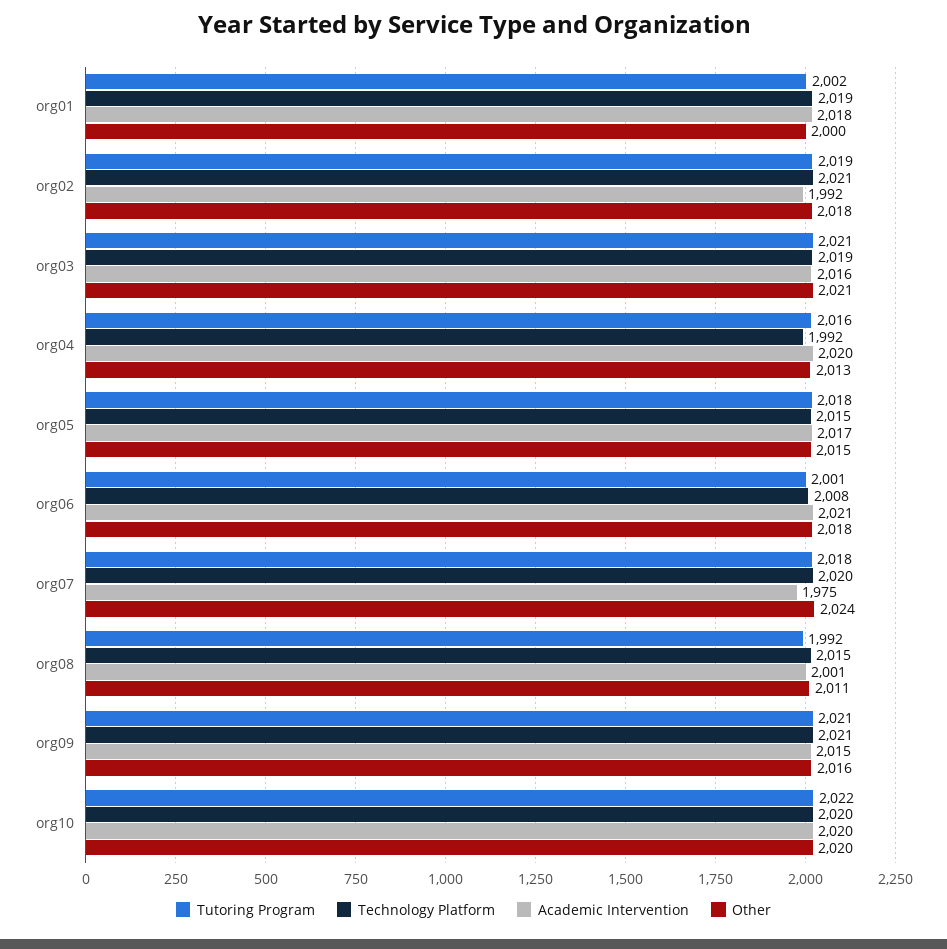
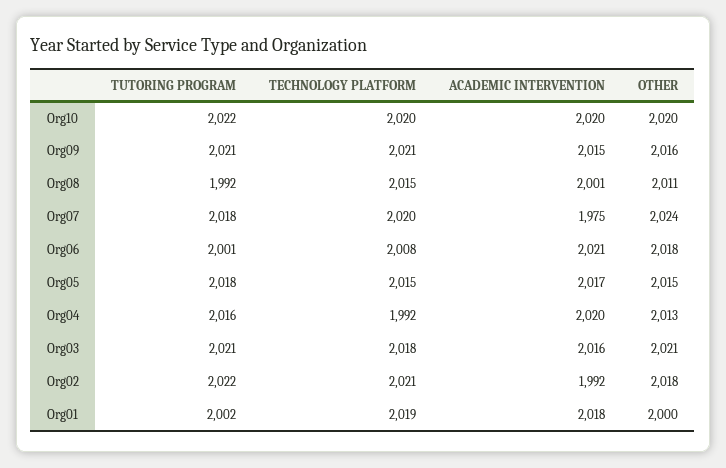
  {
    "Tutoring Program": {
      "org01": 2002,
-     "org02": 2019,
+     "org02": 2022,
      "org03": 2021,
      "org04": 2016,
      "org05": 2018,
      "org06": 2001,
      "org07": 2018,
      "org08": 1992,
      "org09": 2021,
      "org10": 2022
    },
    "Technology Platform": {
      "org01": 2019,
      "org02": 2021,
-     "org03": 2019,
+     "org03": 2018,
      "org04": 1992,
      "org05": 2015,
      "org06": 2008,
      "org07": 2020,
      "org08": 2015,
      "org09": 2021,
      "org10": 2020
    },
    "Academic Intervention": {
      "org01": 2018,
      "org02": 1992,
      "org03": 2016,
      "org04": 2020,
      "org05": 2017,
      "org06": 2021,
      "org07": 1975,
      "org08": 2001,
      "org09": 2015,
      "org10": 2020
    },
    "Other": {
      "org01": 2000,
      "org02": 2018,
      "org03": 2021,
      "org04": 2013,
      "org05": 2015,
      "org06": 2018,
      "org07": 2024,
      "org08": 2011,
      "org09": 2016,
      "org10": 2020
    }
  }

